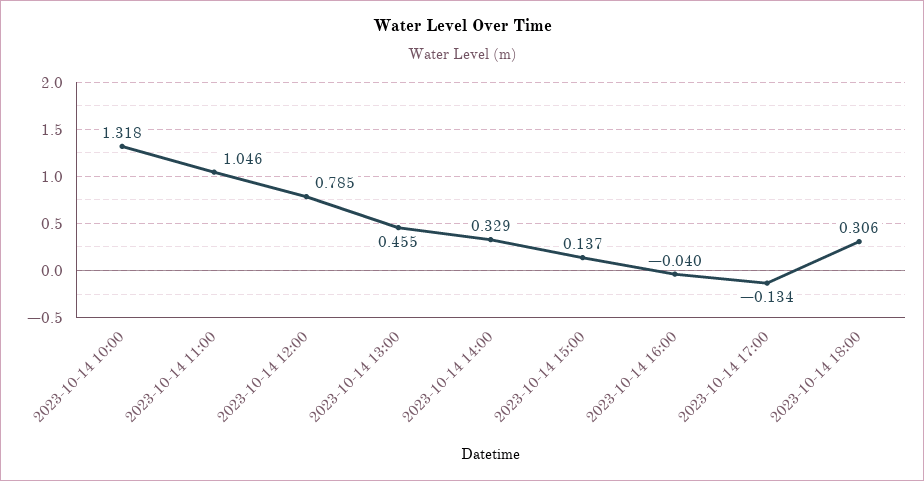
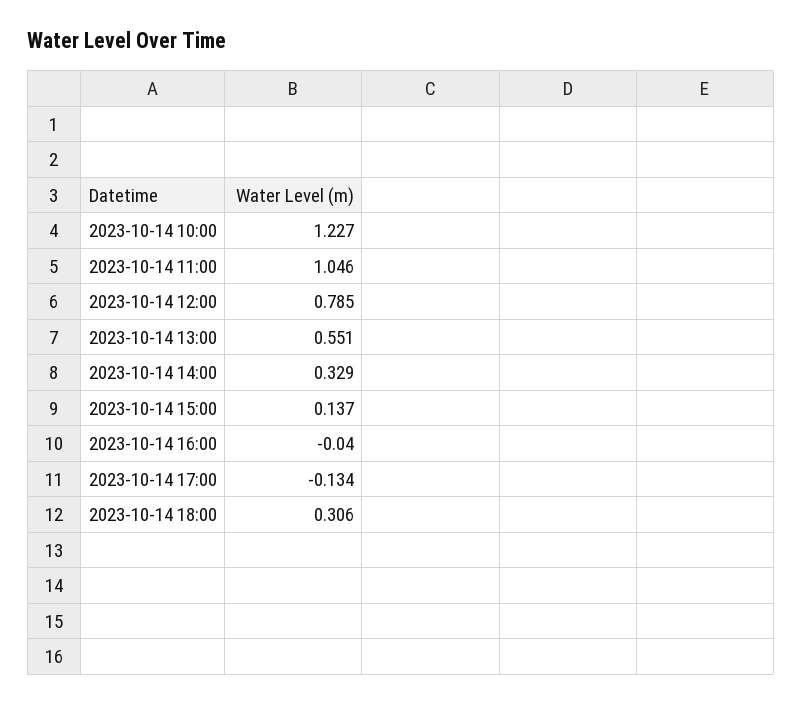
  {
-   "2023-10-14 10:00": 1.318,
+   "2023-10-14 10:00": 1.227,
    "2023-10-14 11:00": 1.046,
    "2023-10-14 12:00": 0.785,
-   "2023-10-14 13:00": 0.455,
+   "2023-10-14 13:00": 0.551,
    "2023-10-14 14:00": 0.329,
    "2023-10-14 15:00": 0.137,
    "2023-10-14 16:00": -0.04,
    "2023-10-14 17:00": -0.134,
    "2023-10-14 18:00": 0.306
  }

